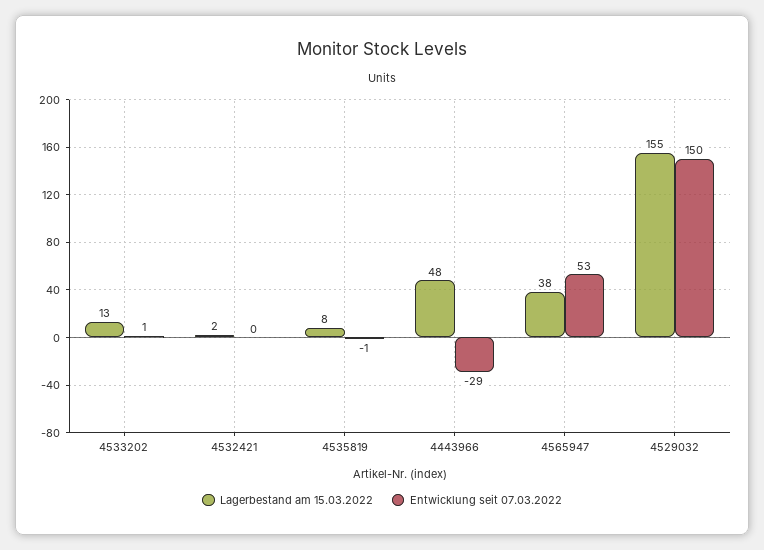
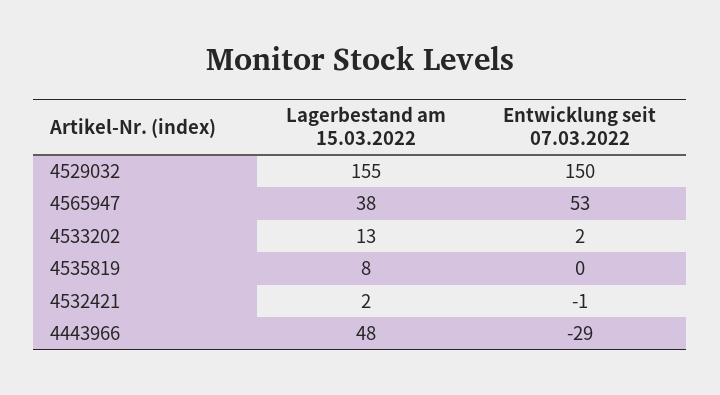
  {
    "Lagerbestand am 15.03.2022": {
      "4533202": 13,
      "4532421": 2,
      "4535819": 8,
      "4443966": 48,
      "4565947": 38,
      "4529032": 155
    },
    "Entwicklung seit 07.03.2022": {
-     "4533202": 1,
+     "4533202": 2,
-     "4532421": 0,
+     "4532421": -1,
-     "4535819": -1,
+     "4535819": 0,
      "4443966": -29,
      "4565947": 53,
      "4529032": 150
    }
  }

